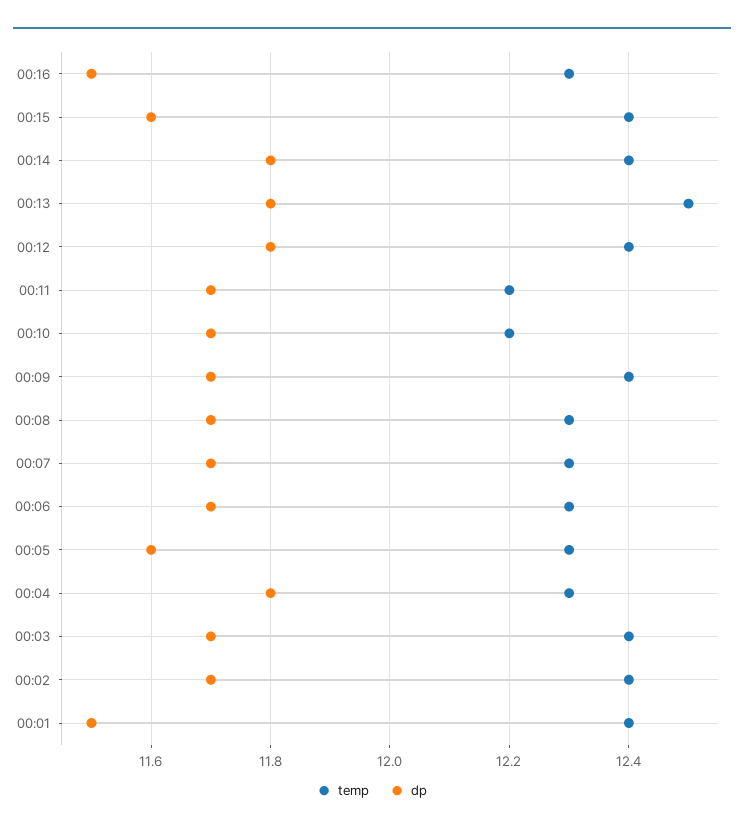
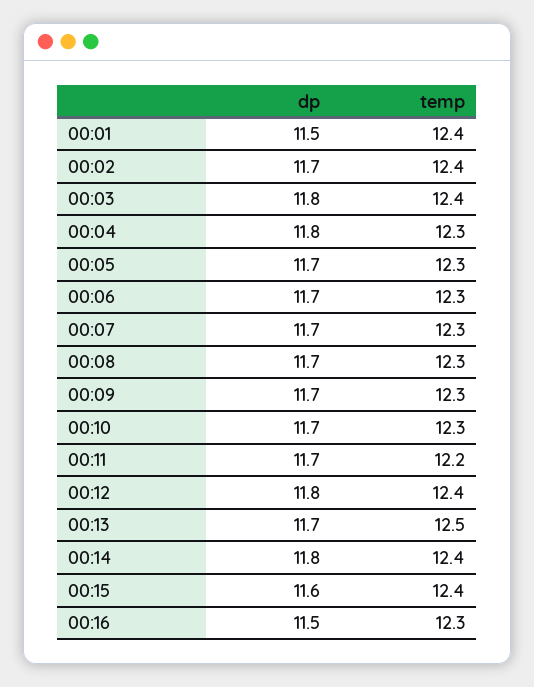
  {
    "temp": {
      "00:16": 12.3,
      "00:15": 12.4,
      "00:14": 12.4,
      "00:13": 12.5,
      "00:12": 12.4,
      "00:11": 12.2,
-     "00:10": 12.2,
+     "00:10": 12.3,
-     "00:09": 12.4,
+     "00:09": 12.3,
      "00:08": 12.3,
      "00:07": 12.3,
      "00:06": 12.3,
      "00:05": 12.3,
      "00:04": 12.3,
      "00:03": 12.4,
      "00:02": 12.4,
      "00:01": 12.4
    },
    "dp": {
      "00:16": 11.5,
      "00:15": 11.6,
      "00:14": 11.8,
-     "00:13": 11.8,
+     "00:13": 11.7,
      "00:12": 11.8,
      "00:11": 11.7,
      "00:10": 11.7,
      "00:09": 11.7,
      "00:08": 11.7,
      "00:07": 11.7,
      "00:06": 11.7,
-     "00:05": 11.6,
+     "00:05": 11.7,
      "00:04": 11.8,
-     "00:03": 11.7,
+     "00:03": 11.8,
      "00:02": 11.7,
      "00:01": 11.5
    }
  }

